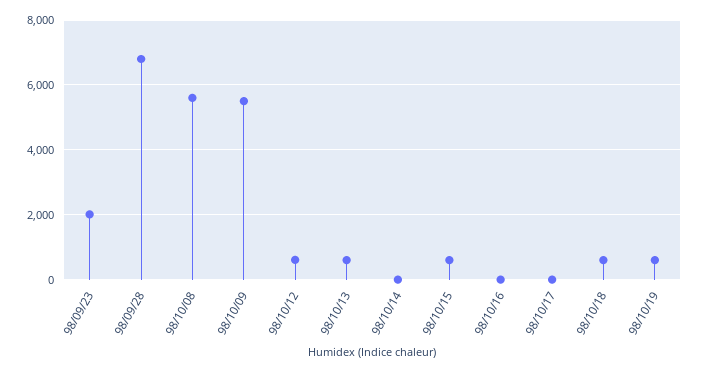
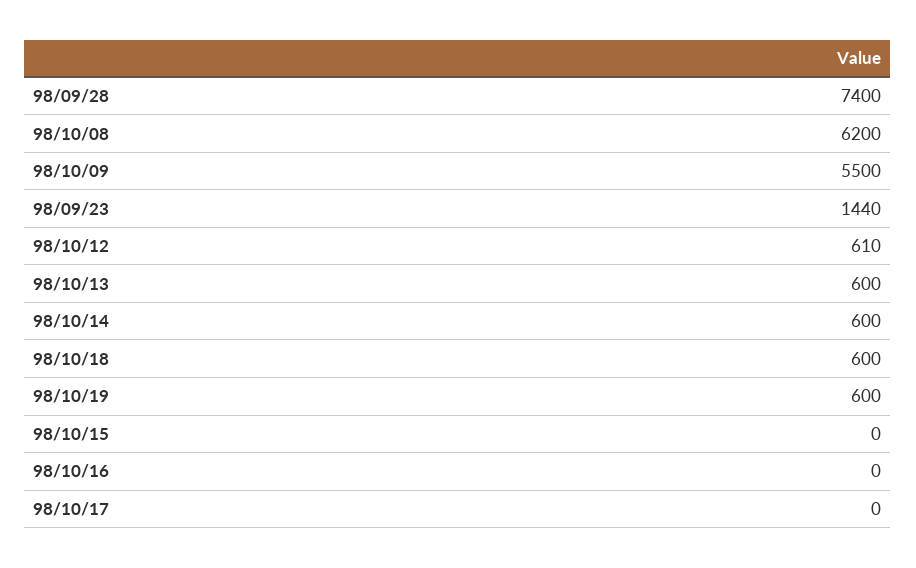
  {
-   "98/09/23": 2000,
+   "98/09/23": 1440,
-   "98/09/28": 6800,
+   "98/09/28": 7400,
-   "98/10/08": 5600,
+   "98/10/08": 6200,
    "98/10/09": 5500,
    "98/10/12": 610,
    "98/10/13": 600,
-   "98/10/14": 0,
+   "98/10/14": 600,
-   "98/10/15": 600,
+   "98/10/15": 0,
    "98/10/16": 0,
    "98/10/17": 0,
    "98/10/18": 600,
    "98/10/19": 600
  }

